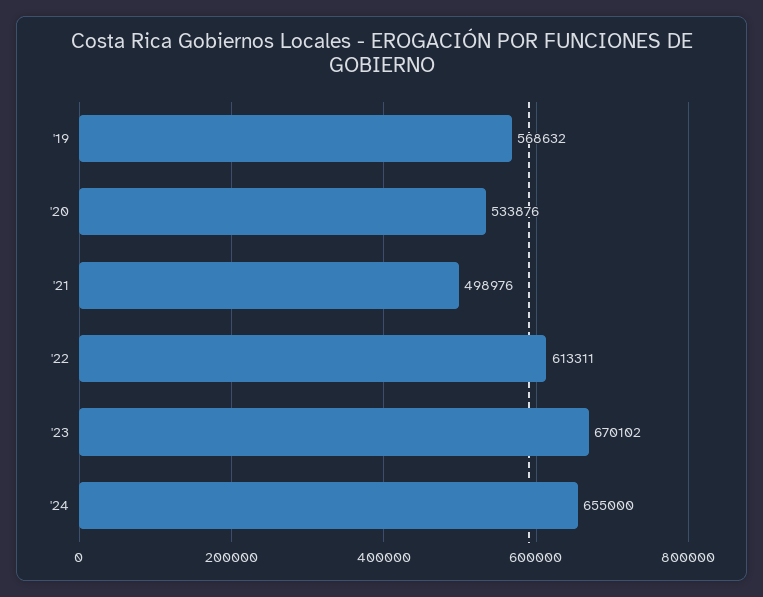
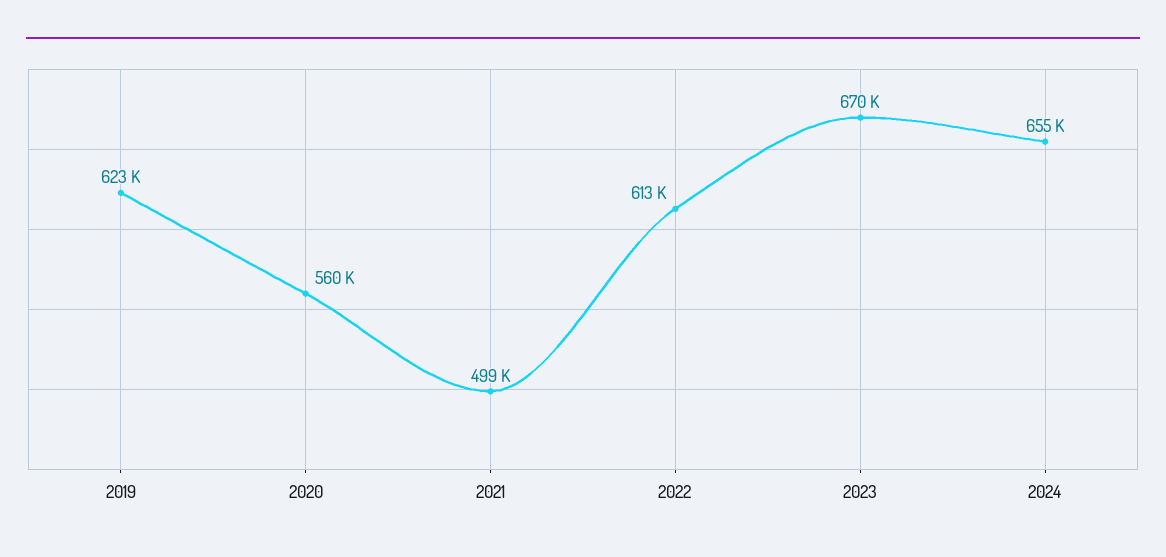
  {
-   "'19": 568632,
+   "'19": 623000,
-   "'20": 533876,
+   "'20": 560000,
    "'21": 498976,
    "'22": 613311,
    "'23": 670102,
    "'24": 655000
  }

